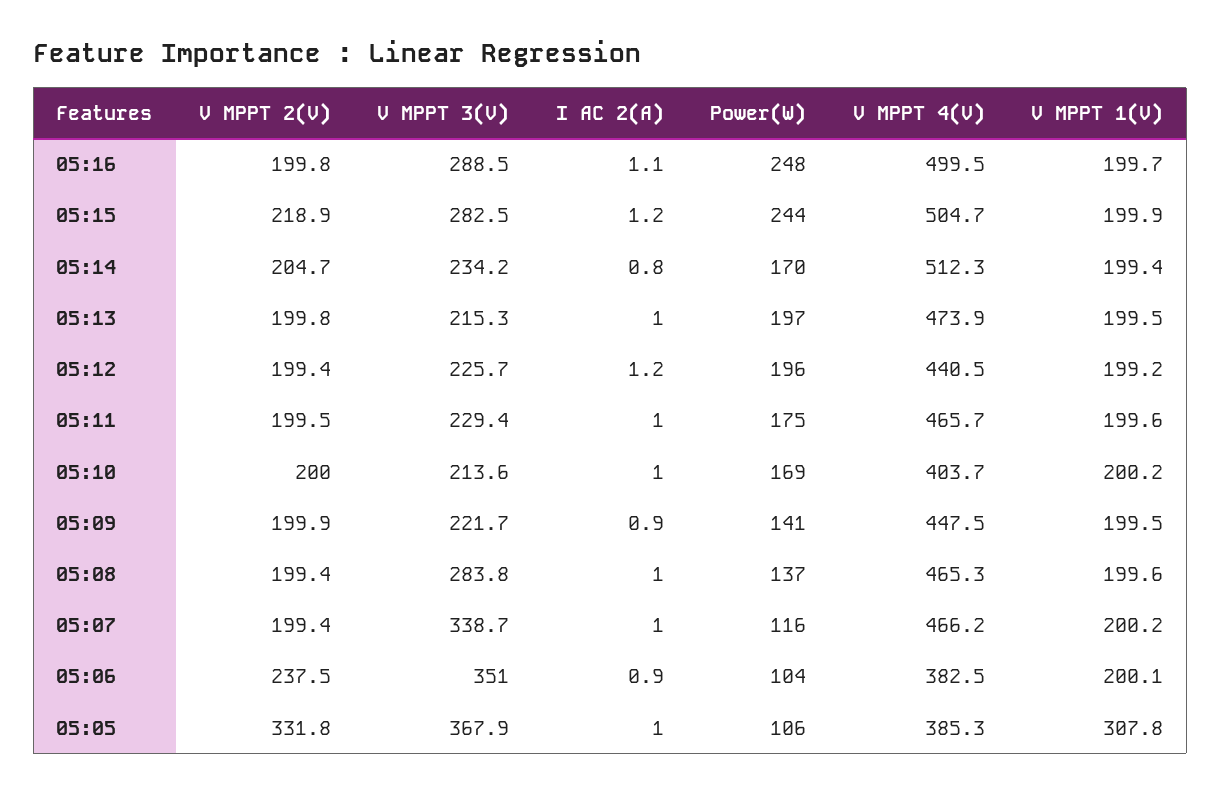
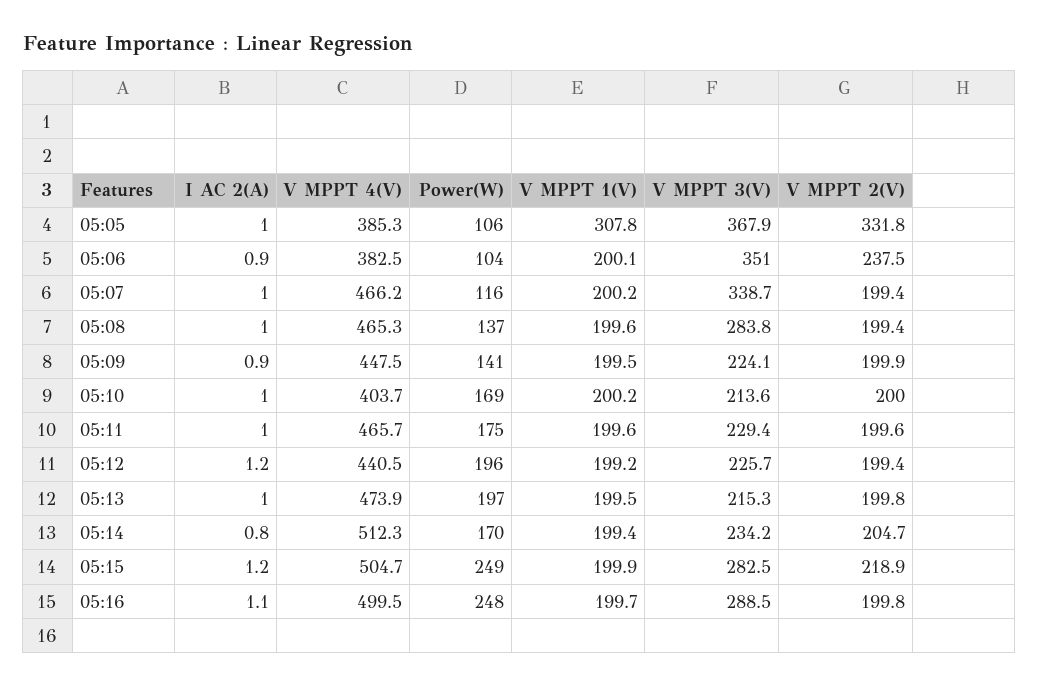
  {
    "V MPPT 2(V)": {
      "05:16": 199.8,
      "05:15": 218.9,
      "05:14": 204.7,
      "05:13": 199.8,
      "05:12": 199.4,
-     "05:11": 199.5,
+     "05:11": 199.6,
      "05:10": 200,
      "05:09": 199.9,
      "05:08": 199.4,
      "05:07": 199.4,
      "05:06": 237.5,
      "05:05": 331.8
    },
    "V MPPT 3(V)": {
      "05:16": 288.5,
      "05:15": 282.5,
      "05:14": 234.2,
      "05:13": 215.3,
      "05:12": 225.7,
      "05:11": 229.4,
      "05:10": 213.6,
-     "05:09": 221.7,
+     "05:09": 224.1,
      "05:08": 283.8,
      "05:07": 338.7,
      "05:06": 351,
      "05:05": 367.9
    },
    "I AC 2(A)": {
      "05:16": 1.1,
      "05:15": 1.2,
      "05:14": 0.8,
      "05:13": 1,
      "05:12": 1.2,
      "05:11": 1,
      "05:10": 1,
      "05:09": 0.9,
      "05:08": 1,
      "05:07": 1,
      "05:06": 0.9,
      "05:05": 1
    },
    "Power(W)": {
      "05:16": 248,
-     "05:15": 244,
+     "05:15": 249,
      "05:14": 170,
      "05:13": 197,
      "05:12": 196,
      "05:11": 175,
      "05:10": 169,
      "05:09": 141,
      "05:08": 137,
      "05:07": 116,
      "05:06": 104,
      "05:05": 106
    },
    "V MPPT 4(V)": {
      "05:16": 499.5,
      "05:15": 504.7,
      "05:14": 512.3,
      "05:13": 473.9,
      "05:12": 440.5,
      "05:11": 465.7,
      "05:10": 403.7,
      "05:09": 447.5,
      "05:08": 465.3,
      "05:07": 466.2,
      "05:06": 382.5,
      "05:05": 385.3
    },
    "V MPPT 1(V)": {
      "05:16": 199.7,
      "05:15": 199.9,
      "05:14": 199.4,
      "05:13": 199.5,
      "05:12": 199.2,
      "05:11": 199.6,
      "05:10": 200.2,
      "05:09": 199.5,
      "05:08": 199.6,
      "05:07": 200.2,
      "05:06": 200.1,
      "05:05": 307.8
    }
  }

